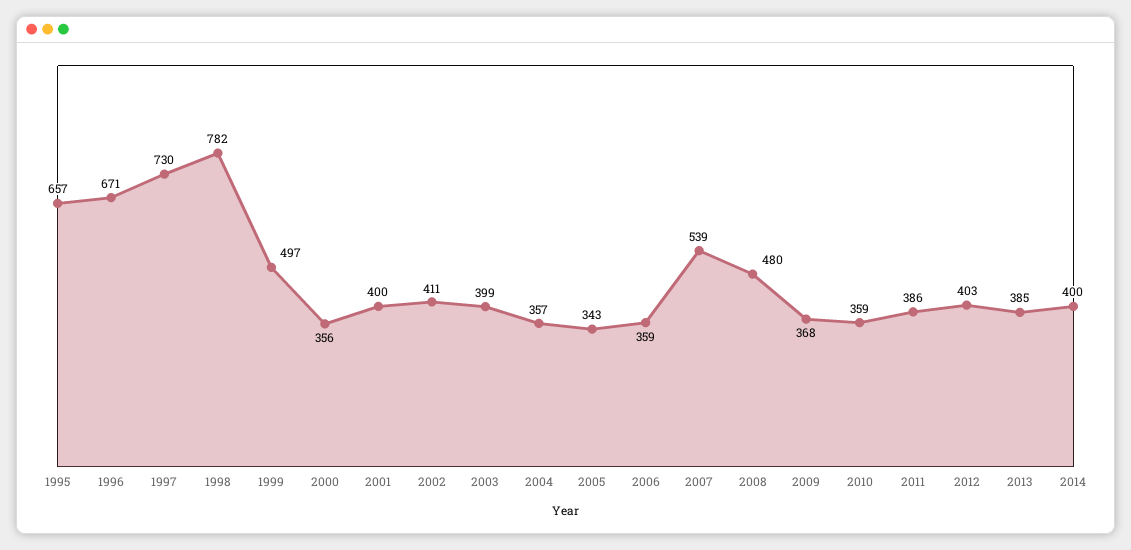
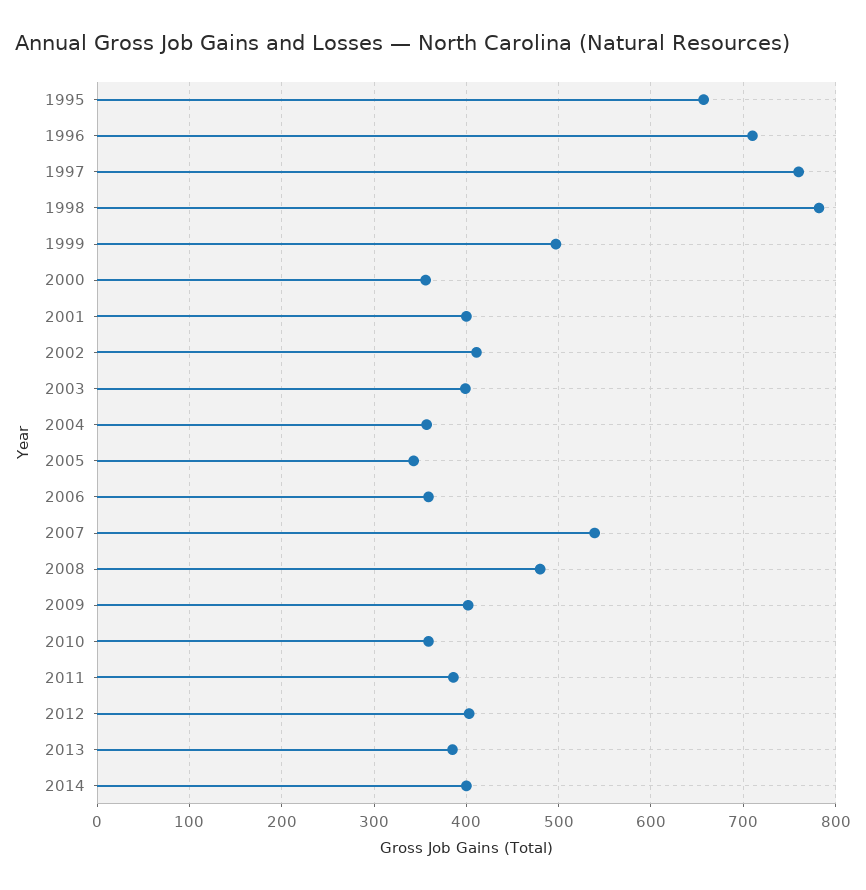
  {
    "1995": 657,
-   "1996": 671,
+   "1996": 710,
-   "1997": 730,
+   "1997": 760,
    "1998": 782,
    "1999": 497,
    "2000": 356,
    "2001": 400,
    "2002": 411,
    "2003": 399,
    "2004": 357,
    "2005": 343,
    "2006": 359,
    "2007": 539,
    "2008": 480,
-   "2009": 368,
+   "2009": 400,
    "2010": 359,
    "2011": 386,
    "2012": 403,
    "2013": 385,
    "2014": 400
  }

